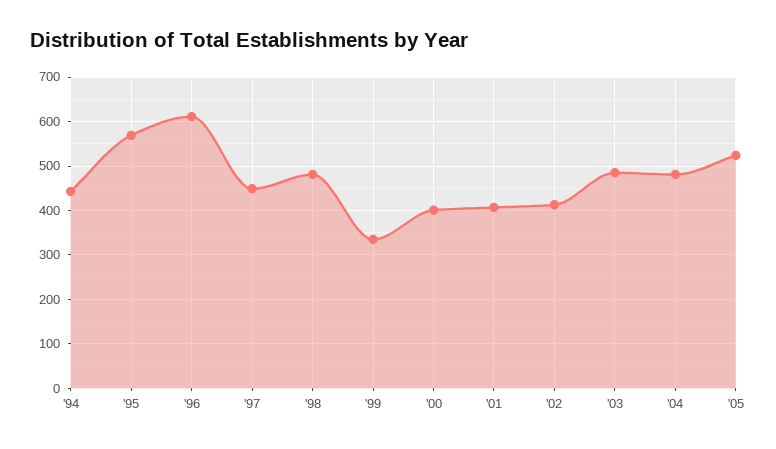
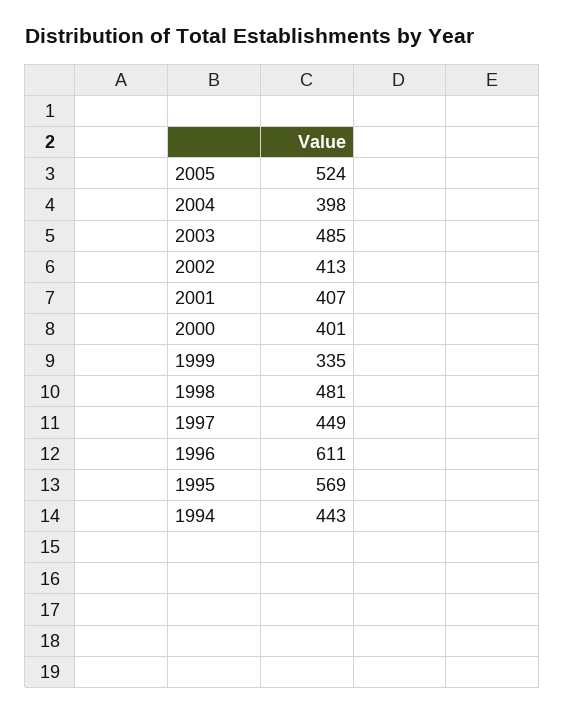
  {
    "'94": 443,
    "'95": 569,
    "'96": 611,
    "'97": 449,
    "'98": 481,
    "'99": 335,
    "'00": 401,
    "'01": 407,
    "'02": 413,
    "'03": 485,
-   "'04": 480,
+   "'04": 398,
    "'05": 524
  }

